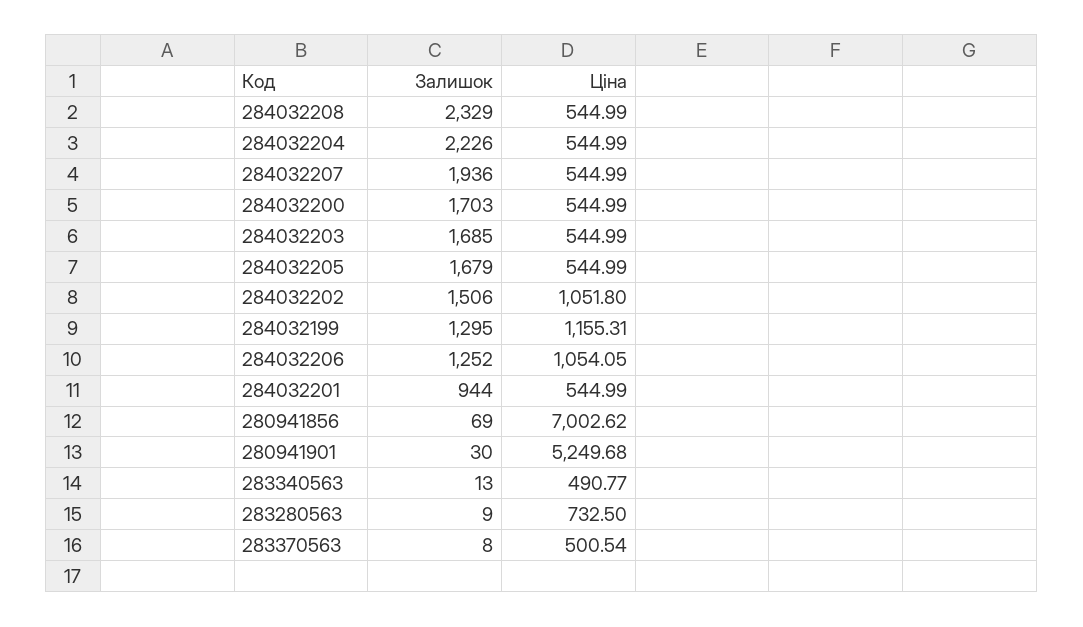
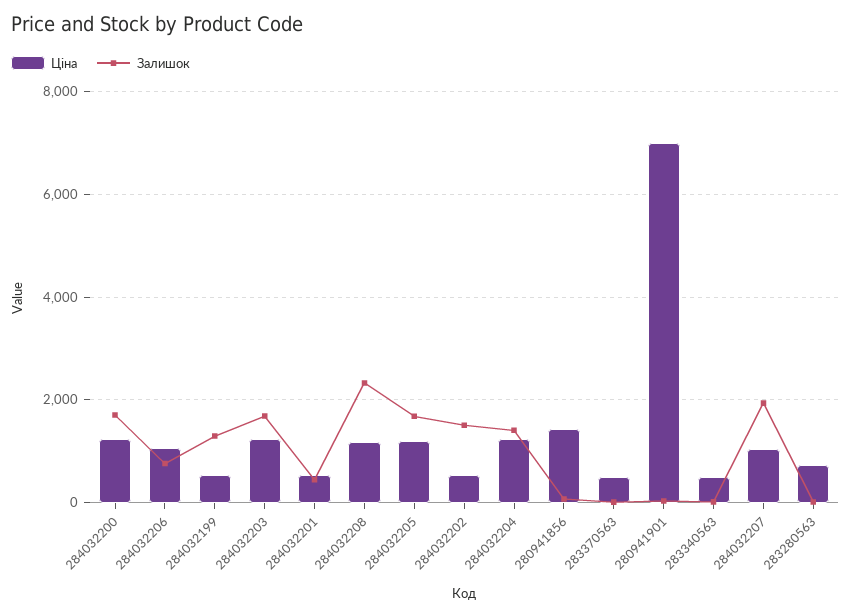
  {
    "Залишок": {
      "284032208": 2329,
-     "284032204": 2226,
+     "284032204": 1400,
      "284032207": 1936,
      "284032200": 1703,
      "284032203": 1685,
      "284032205": 1679,
      "284032202": 1506,
      "284032199": 1295,
-     "284032206": 1252,
+     "284032206": 800,
-     "284032201": 944,
+     "284032201": 400,
      "280941856": 69,
      "280941901": 30,
      "283340563": 13,
      "283280563": 9,
      "283370563": 8
    },
    "Ціна": {
-     "284032208": 544.99,
+     "284032208": 1200,
-     "284032204": 544.99,
+     "284032204": 1200,
-     "284032207": 544.99,
+     "284032207": 1000,
-     "284032200": 544.99,
+     "284032200": 1200,
-     "284032203": 544.99,
+     "284032203": 1200,
-     "284032205": 544.99,
+     "284032205": 1200,
-     "284032202": 1051.8,
+     "284032202": 600,
-     "284032199": 1155.31,
+     "284032199": 600,
      "284032206": 1054.05,
      "284032201": 544.99,
-     "280941856": 7002.62,
+     "280941856": 1400,
-     "280941901": 5249.68,
+     "280941901": 7000,
      "283340563": 490.77,
      "283280563": 732.5,
      "283370563": 500.54
    }
  }

